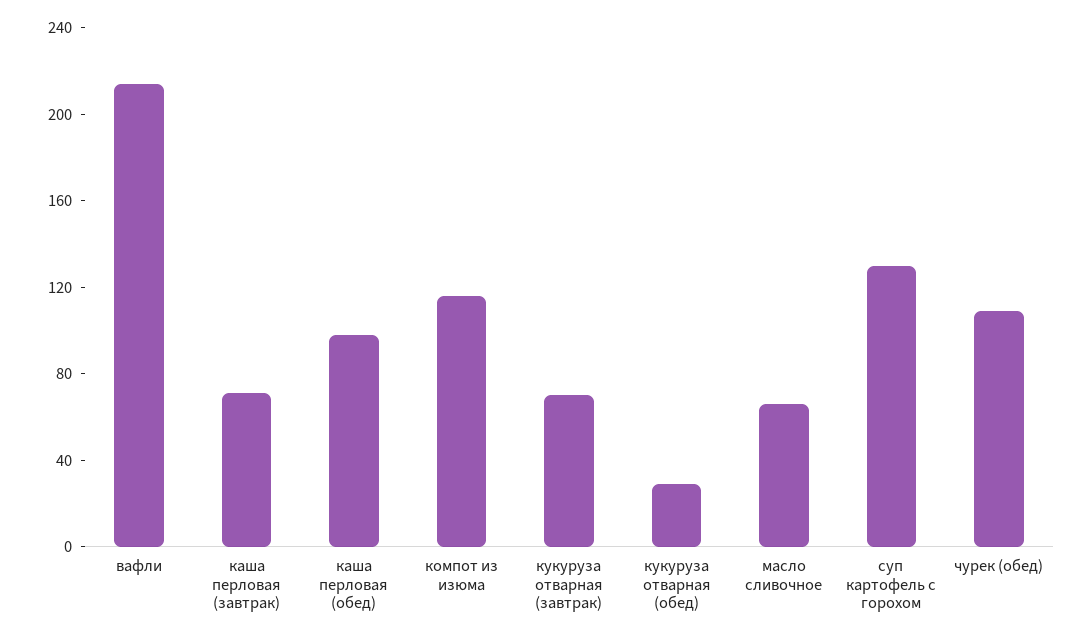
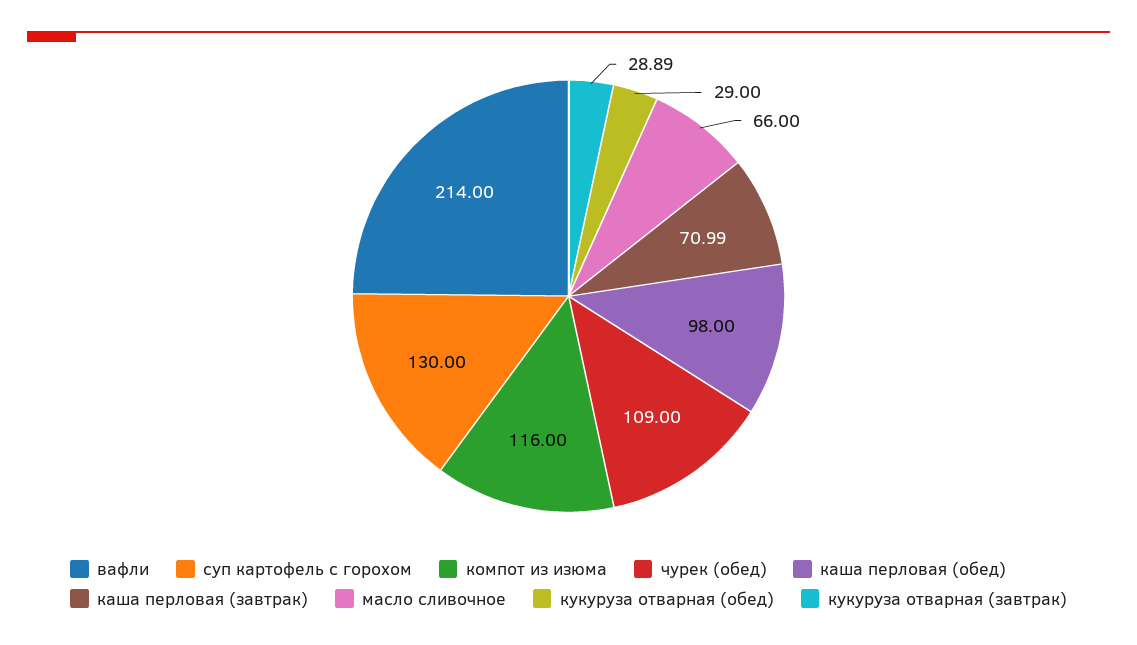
  {
    "вафли": 214,
    "каша перловая (завтрак)": 70.99,
    "каша перловая (обед)": 98,
    "компот из изюма": 116,
-   "кукуруза отварная (завтрак)": 70,
+   "кукуруза отварная (завтрак)": 28.89,
    "кукуруза отварная (обед)": 29,
    "масло сливочное": 66,
    "суп картофель с горохом": 130,
    "чурек (обед)": 109
  }

